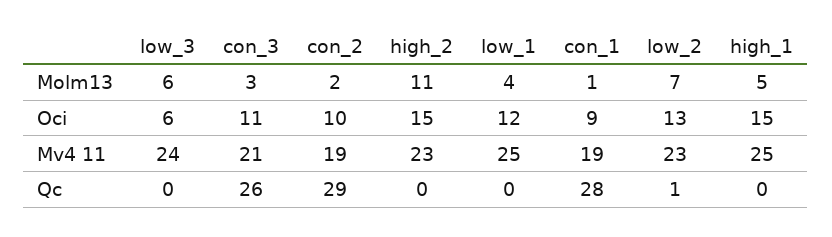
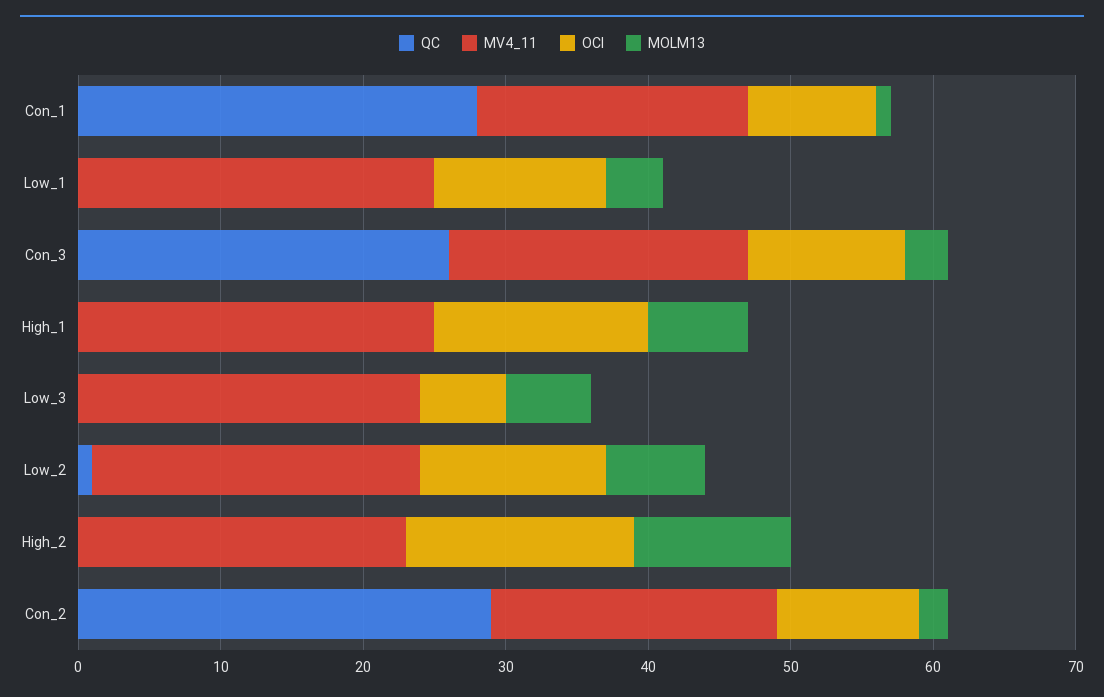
  {
    "Molm13": {
      "low_3": 6,
      "con_3": 3,
      "con_2": 2,
      "high_2": 11,
      "low_1": 4,
      "con_1": 1,
      "low_2": 7,
-     "high_1": 5
+     "high_1": 7
    },
    "Oci": {
      "low_3": 6,
      "con_3": 11,
      "con_2": 10,
-     "high_2": 15,
+     "high_2": 16,
      "low_1": 12,
      "con_1": 9,
      "low_2": 13,
      "high_1": 15
    },
    "Mv4 11": {
      "low_3": 24,
      "con_3": 21,
-     "con_2": 19,
+     "con_2": 20,
      "high_2": 23,
      "low_1": 25,
      "con_1": 19,
      "low_2": 23,
      "high_1": 25
    },
    "Qc": {
      "low_3": 0,
      "con_3": 26,
      "con_2": 29,
      "high_2": 0,
      "low_1": 0,
      "con_1": 28,
      "low_2": 1,
      "high_1": 0
    }
  }

